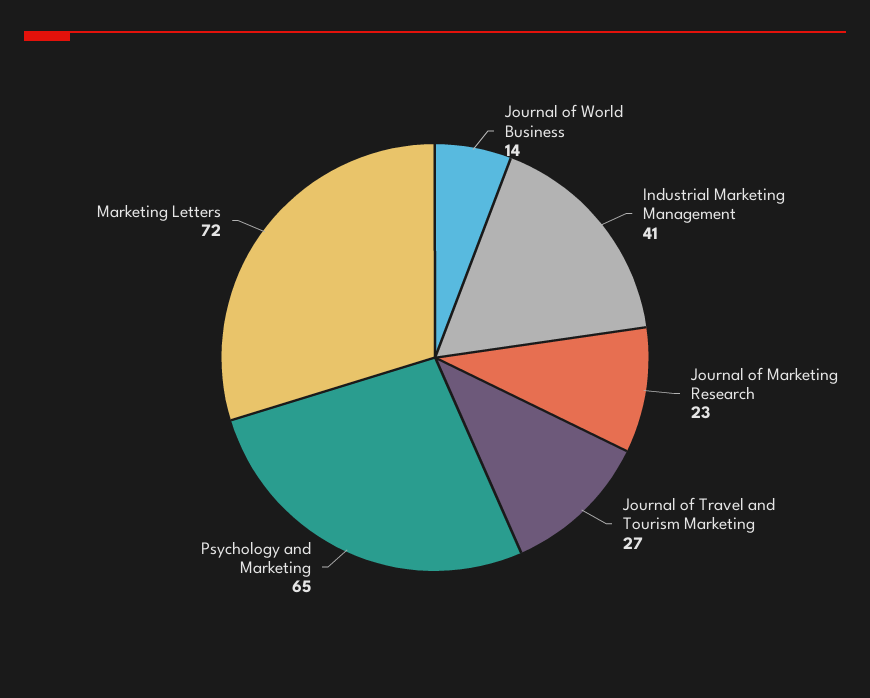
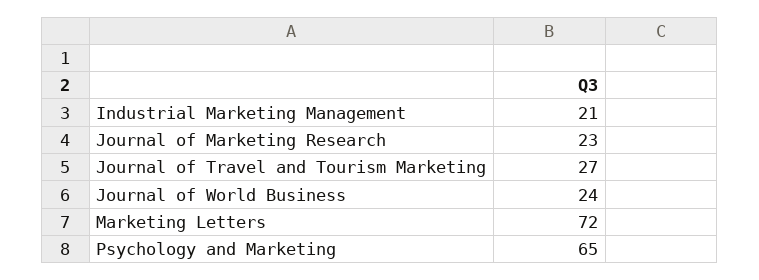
  {
-   "Journal of World Business": 14,
+   "Journal of World Business": 24,
-   "Industrial Marketing Management": 41,
+   "Industrial Marketing Management": 21,
    "Journal of Marketing Research": 23,
    "Journal of Travel and Tourism Marketing": 27,
    "Psychology and Marketing": 65,
    "Marketing Letters": 72
  }

